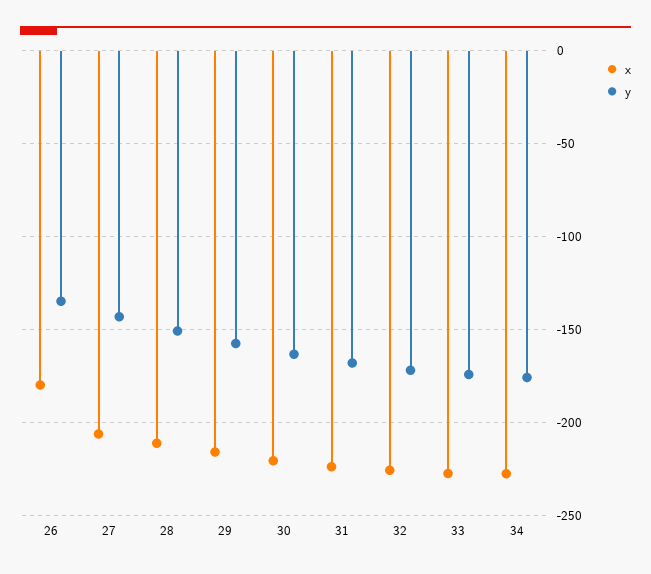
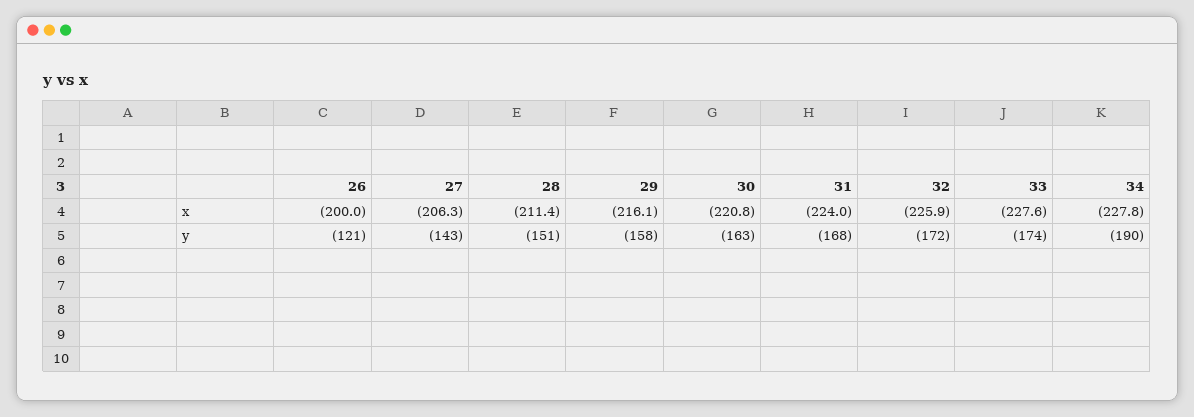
  {
    "x": {
-     "26": -180,
+     "26": -200,
      "27": -206.3,
      "28": -211.4,
      "29": -216.1,
      "30": -220.8,
      "31": -224,
      "32": -225.9,
      "33": -227.6,
      "34": -227.8
    },
    "y": {
-     "26": -135,
+     "26": -121,
      "27": -143,
      "28": -151,
      "29": -158,
      "30": -163,
      "31": -168,
      "32": -172,
      "33": -174,
-     "34": -175
+     "34": -190
    }
  }

